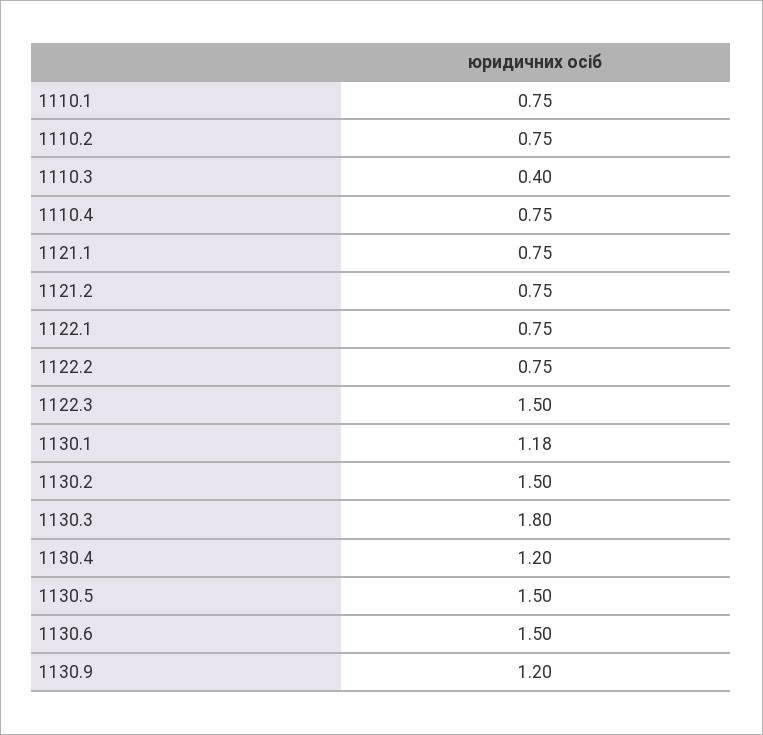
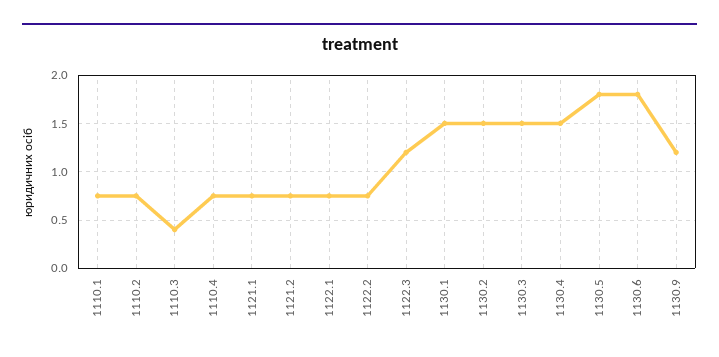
  {
    "1110.1": 0.75,
    "1110.2": 0.75,
    "1110.3": 0.4,
    "1110.4": 0.75,
    "1121.1": 0.75,
    "1121.2": 0.75,
    "1122.1": 0.75,
    "1122.2": 0.75,
-   "1122.3": 1.5,
+   "1122.3": 1.2,
-   "1130.1": 1.18,
+   "1130.1": 1.5,
    "1130.2": 1.5,
-   "1130.3": 1.8,
+   "1130.3": 1.5,
-   "1130.4": 1.2,
+   "1130.4": 1.5,
-   "1130.5": 1.5,
+   "1130.5": 1.8,
-   "1130.6": 1.5,
+   "1130.6": 1.8,
    "1130.9": 1.2
  }

